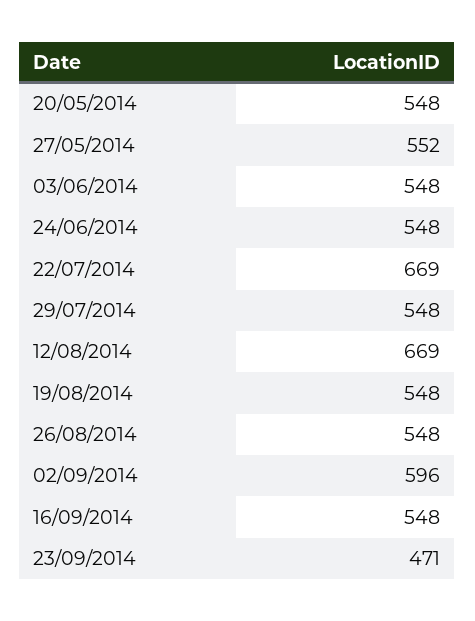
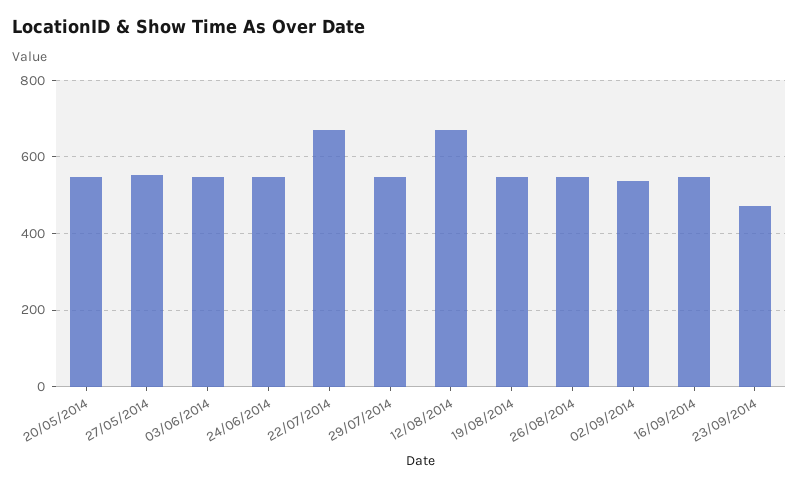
  {
    "20/05/2014": 548,
    "27/05/2014": 552,
    "03/06/2014": 548,
    "24/06/2014": 548,
    "22/07/2014": 669,
    "29/07/2014": 548,
    "12/08/2014": 669,
    "19/08/2014": 548,
    "26/08/2014": 548,
-   "02/09/2014": 596,
+   "02/09/2014": 540,
    "16/09/2014": 548,
    "23/09/2014": 471
  }

